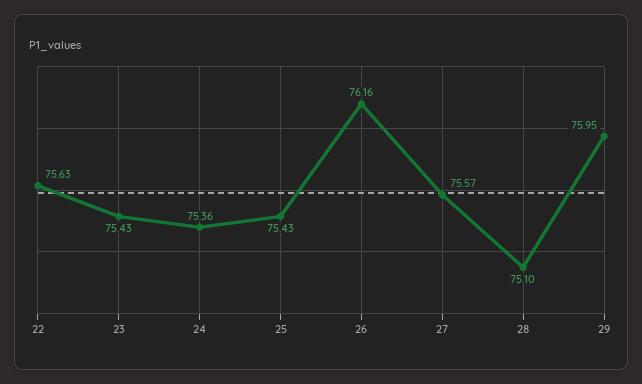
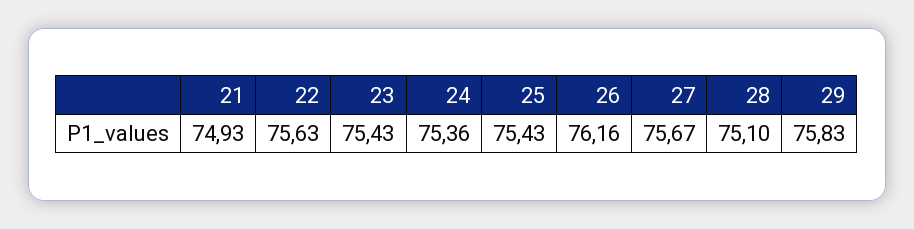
  {
    "22": 75.63,
    "23": 75.43,
    "24": 75.36,
    "25": 75.43,
    "26": 76.16,
-   "27": 75.57,
+   "27": 75.67,
    "28": 75.1,
-   "29": 75.95
+   "29": 75.83,
+   "21": 74.93
  }

